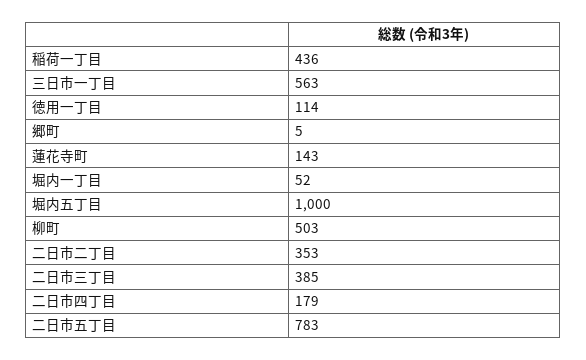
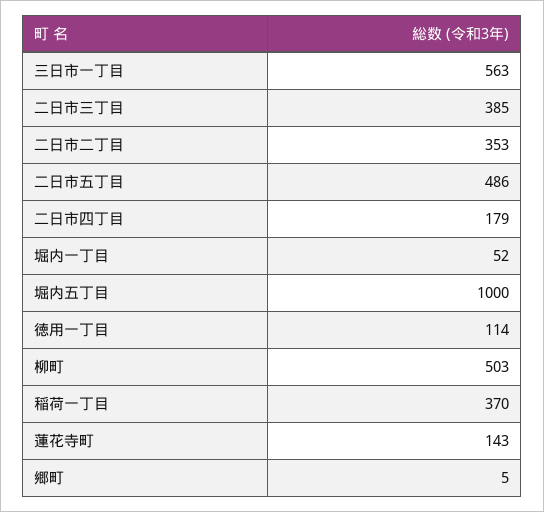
  {
-   "稲荷一丁目": 436,
+   "稲荷一丁目": 370,
    "三日市一丁目": 563,
    "徳用一丁目": 114,
    "郷町": 5,
    "蓮花寺町": 143,
    "堀内一丁目": 52,
    "堀内五丁目": 1000,
    "柳町": 503,
    "二日市二丁目": 353,
    "二日市三丁目": 385,
    "二日市四丁目": 179,
-   "二日市五丁目": 783
+   "二日市五丁目": 486
  }

